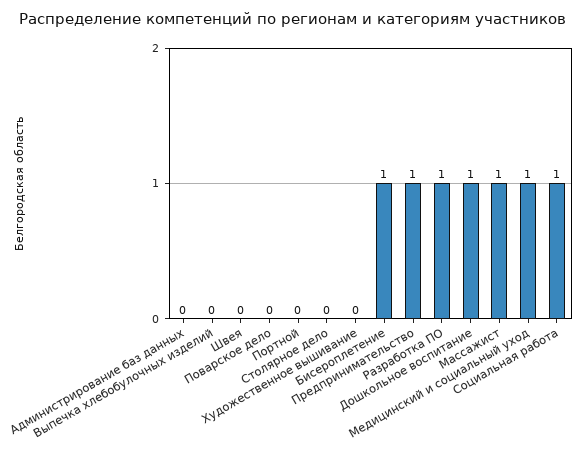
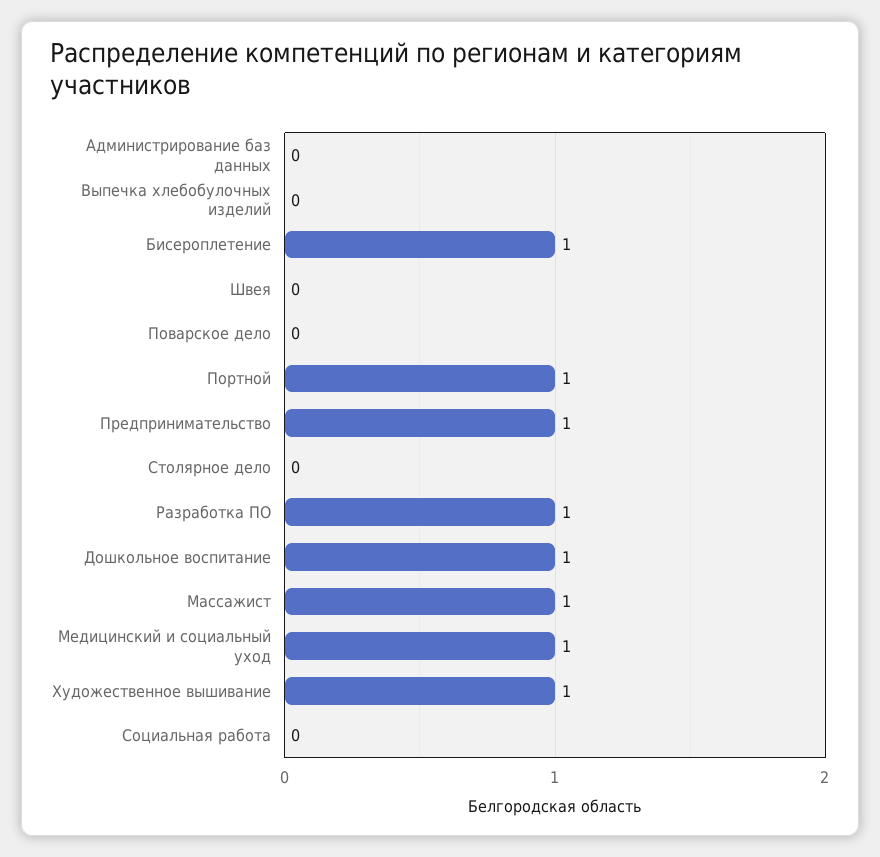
  {
    "Администрирование баз данных": 0,
    "Выпечка хлебобулочных изделий": 0,
    "Швея": 0,
    "Поварское дело": 0,
-   "Портной": 0,
+   "Портной": 1,
    "Столярное дело": 0,
-   "Художественное вышивание": 0,
+   "Художественное вышивание": 1,
    "Бисероплетение": 1,
    "Предпринимательство": 1,
    "Разработка ПО": 1,
    "Дошкольное воспитание": 1,
    "Массажист": 1,
    "Медицинский и социальный уход": 1,
-   "Социальная работа": 1
+   "Социальная работа": 0
  }

